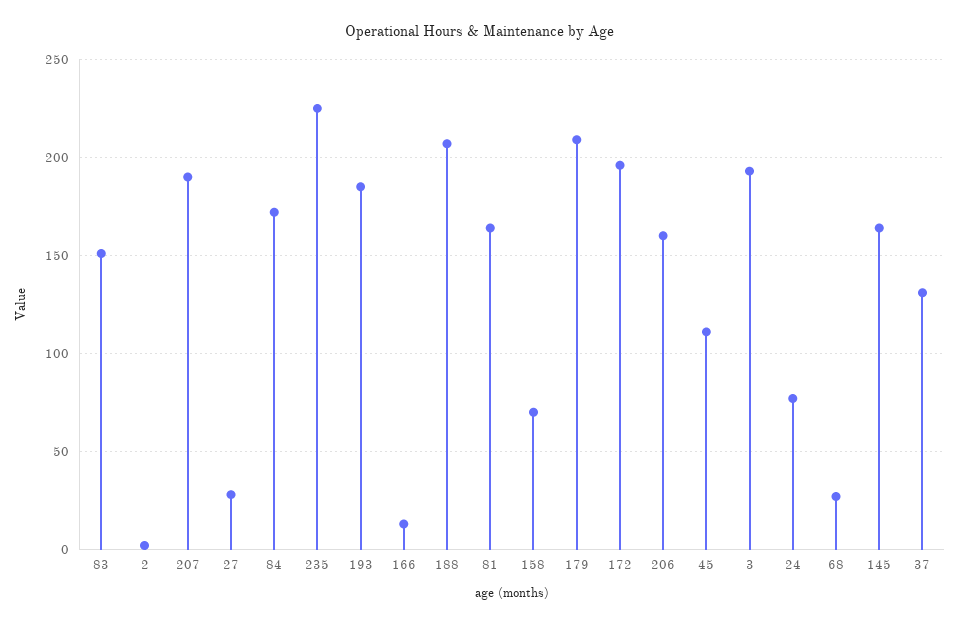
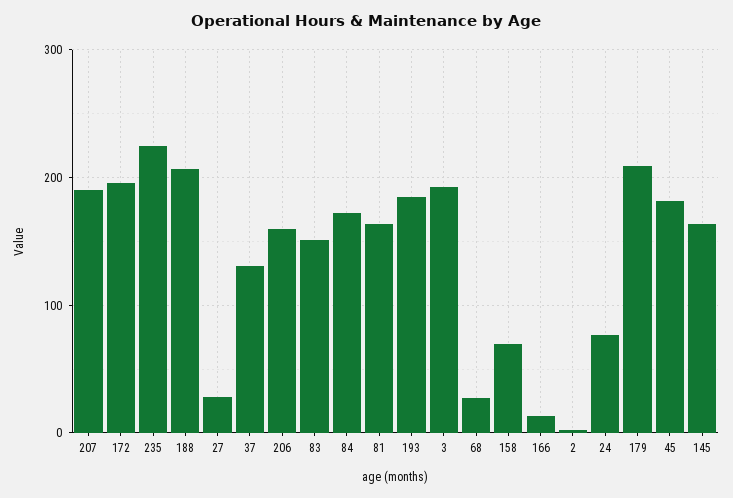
  {
    "83": 150,
    "2": 0,
    "207": 190,
    "27": 30,
    "84": 170,
    "235": 225,
    "193": 185,
    "166": 15,
    "188": 205,
    "81": 165,
    "158": 70,
    "179": 210,
    "172": 195,
    "206": 160,
-   "45": 110,
+   "45": 180,
    "3": 195,
    "24": 75,
    "68": 25,
    "145": 165,
    "37": 130
  }

